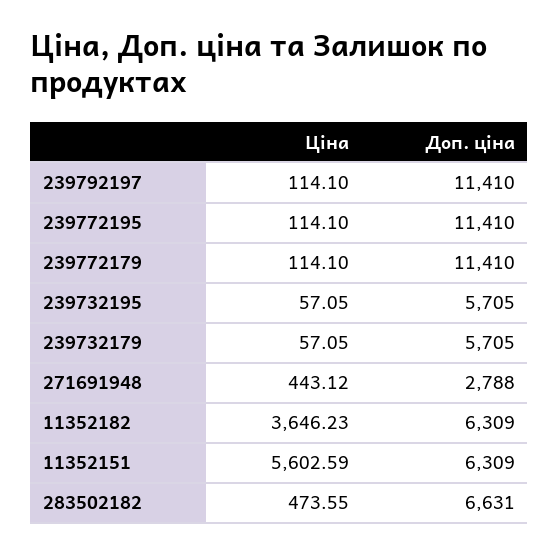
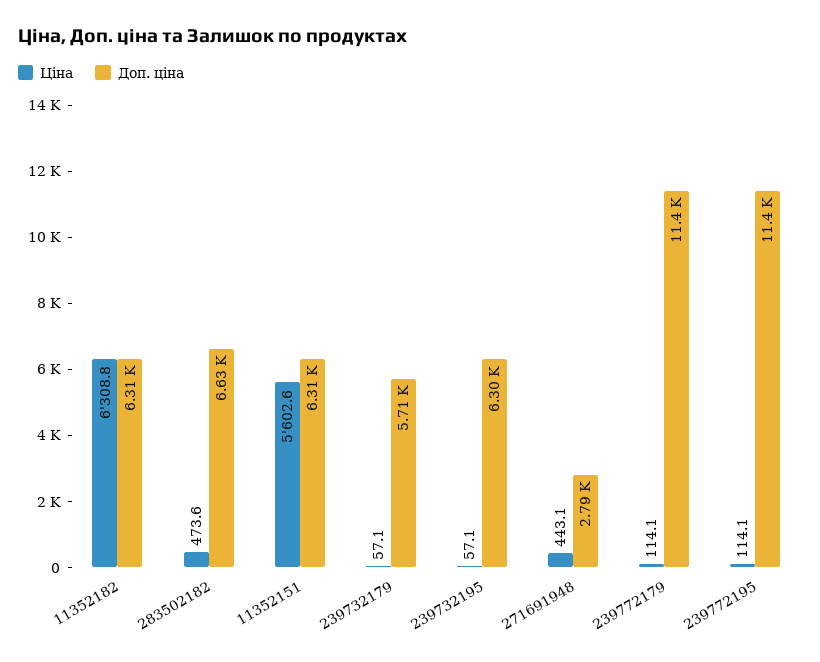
  {
    "Ціна": {
-     "239792197": 114.1,
      "239772195": 114.1,
      "239772179": 114.1,
      "239732195": 57.05,
      "239732179": 57.05,
      "271691948": 443.12,
-     "11352182": 3646.23,
+     "11352182": 6308.8,
      "11352151": 5602.59,
      "283502182": 473.55
    },
    "Доп. ціна": {
-     "239792197": 11410,
      "239772195": 11410,
      "239772179": 11410,
-     "239732195": 5705,
+     "239732195": 6300,
      "239732179": 5705,
      "271691948": 2788,
      "11352182": 6309,
      "11352151": 6309,
      "283502182": 6631
    }
  }

